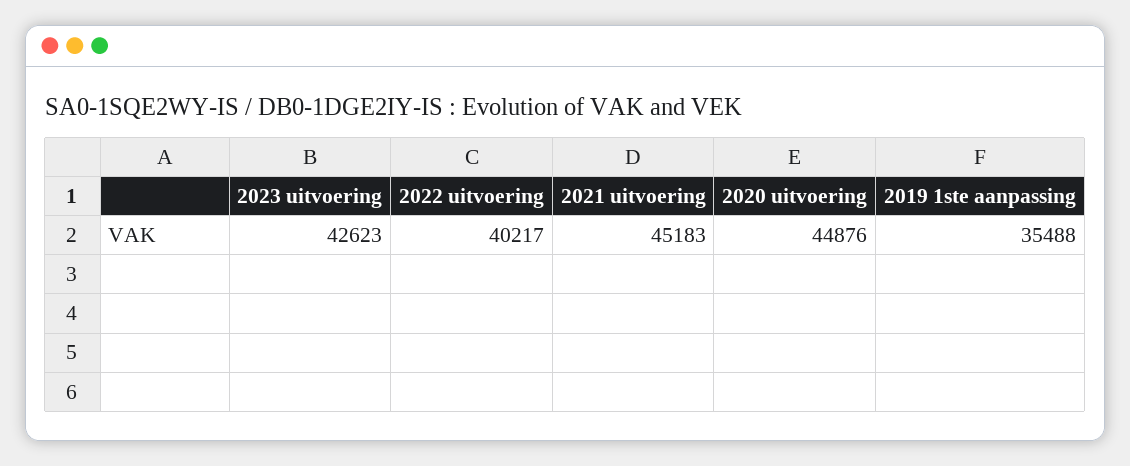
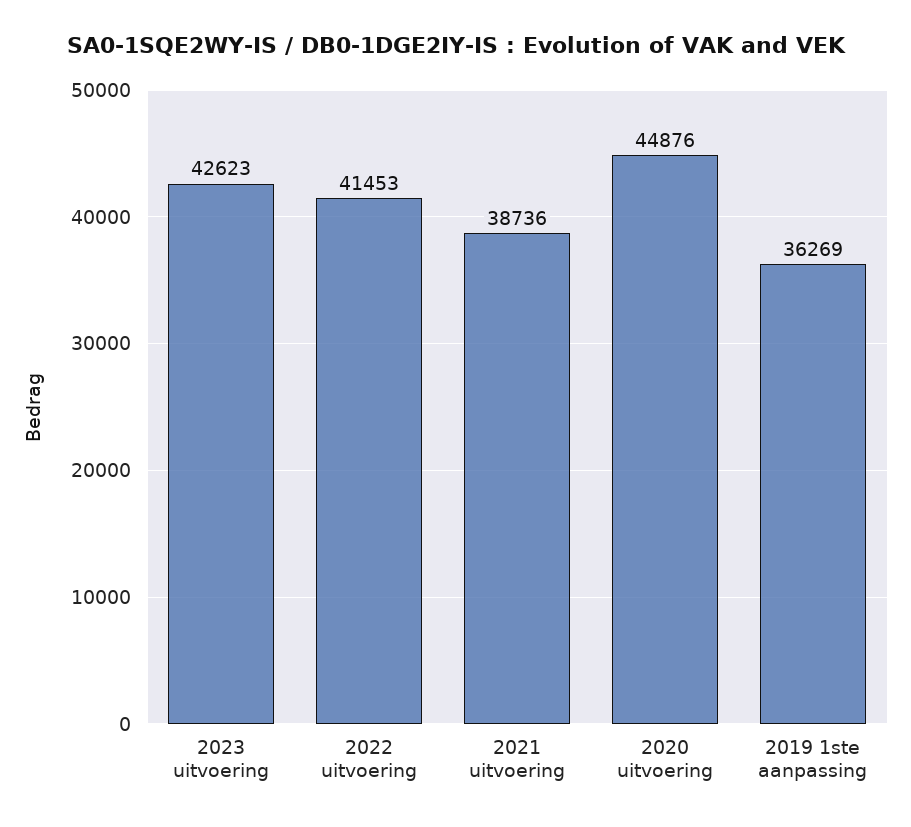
  {
    "2023 uitvoering": 42623,
-   "2022 uitvoering": 40217,
+   "2022 uitvoering": 41453,
-   "2021 uitvoering": 45183,
+   "2021 uitvoering": 38736,
    "2020 uitvoering": 44876,
-   "2019 1ste aanpassing": 35488
+   "2019 1ste aanpassing": 36269
  }

